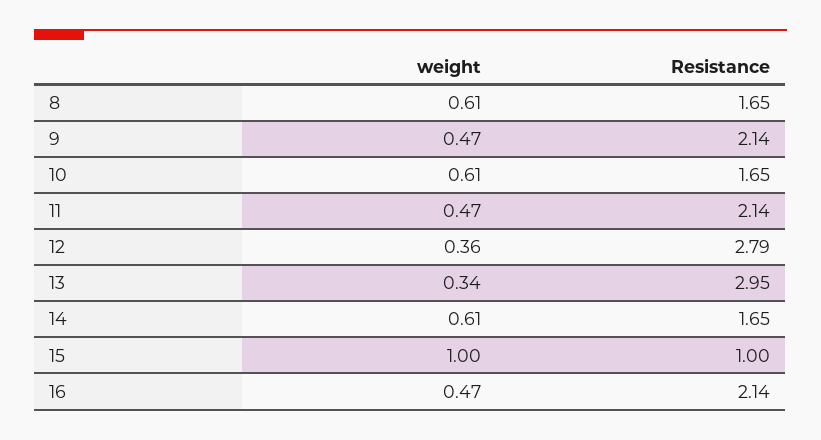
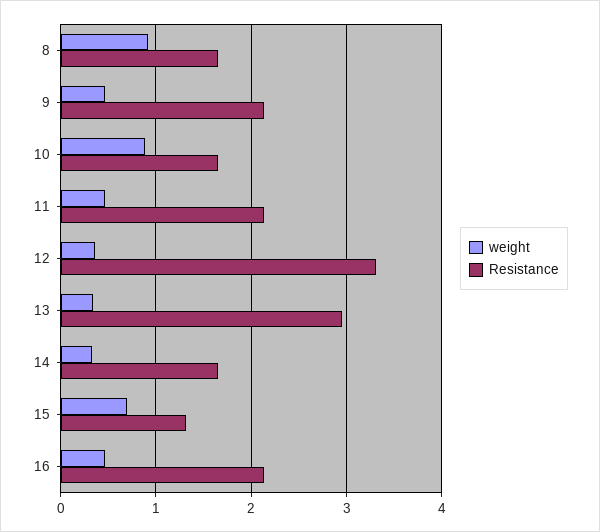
  {
    "weight": {
-     "8": 0.61,
+     "8": 0.9,
      "9": 0.47,
-     "10": 0.61,
+     "10": 0.9,
      "11": 0.47,
      "12": 0.36,
      "13": 0.34,
-     "14": 0.61,
+     "14": 0.3,
-     "15": 1,
+     "15": 0.7,
      "16": 0.47
    },
    "Resistance": {
      "8": 1.65,
      "9": 2.14,
      "10": 1.65,
      "11": 2.14,
-     "12": 2.79,
+     "12": 3.3,
      "13": 2.95,
      "14": 1.65,
-     "15": 1,
+     "15": 1.3,
      "16": 2.14
    }
  }

